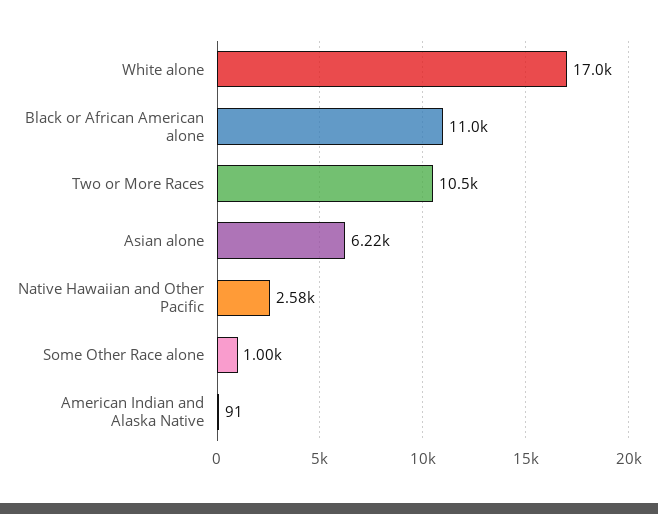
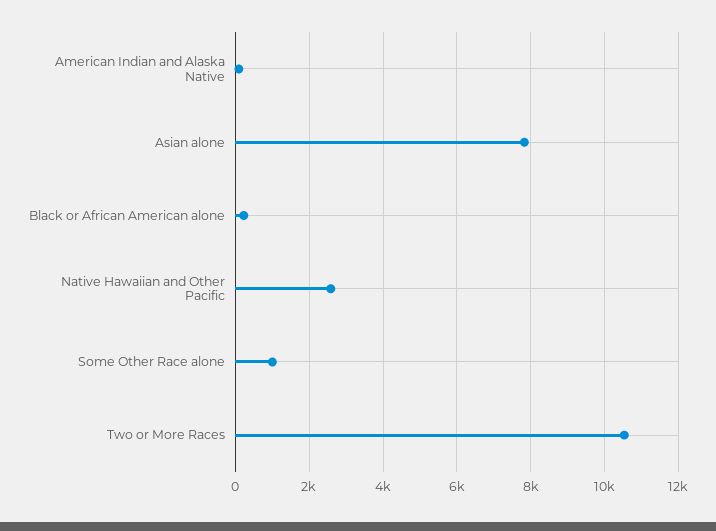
  {
-   "White alone": 17000,
-   "Black or African American alone": 11000,
+   "Black or African American alone": 200,
    "Two or More Races": 10500,
-   "Asian alone": 6220,
+   "Asian alone": 7800,
    "Native Hawaiian and Other Pacific": 2580,
    "Some Other Race alone": 1000,
    "American Indian and Alaska Native": 91
  }

